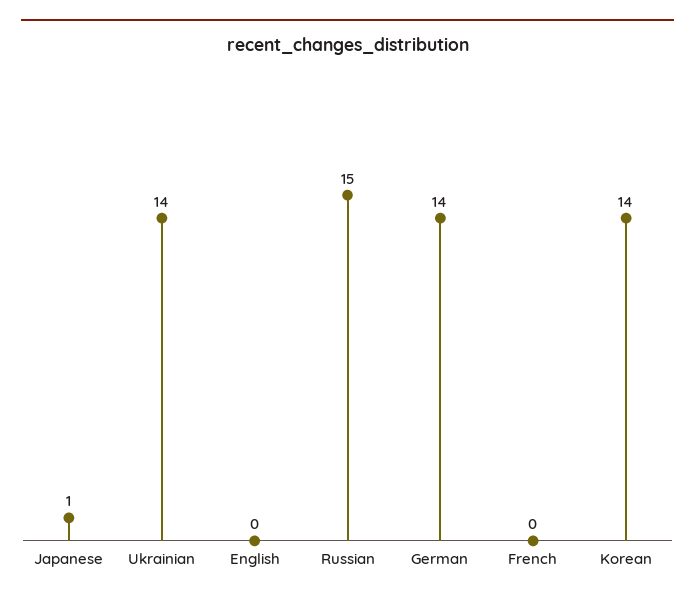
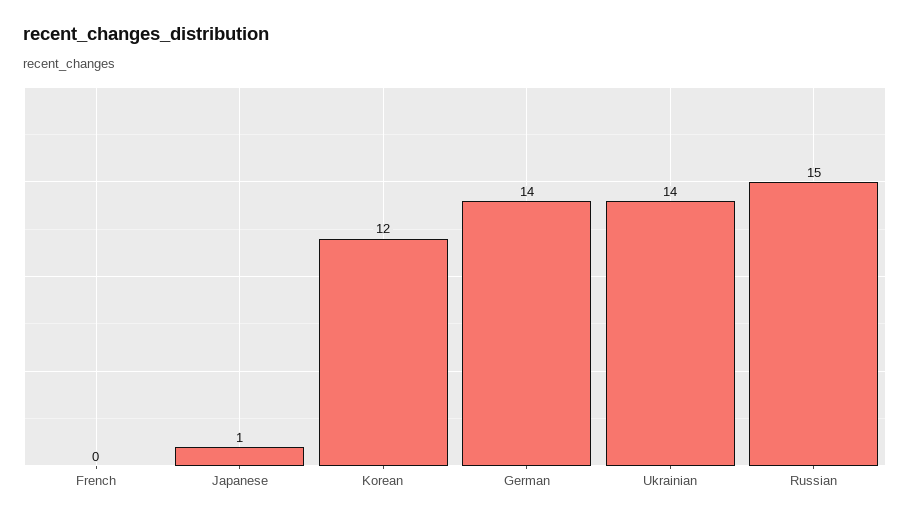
  {
    "Japanese": 1,
    "Ukrainian": 14,
-   "English": 0,
    "Russian": 15,
    "German": 14,
    "French": 0,
-   "Korean": 14
+   "Korean": 12
  }

